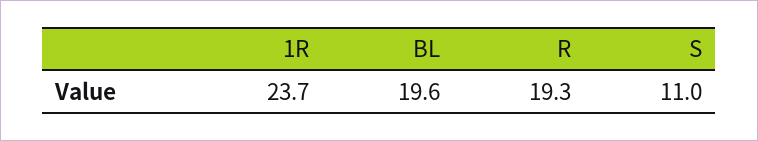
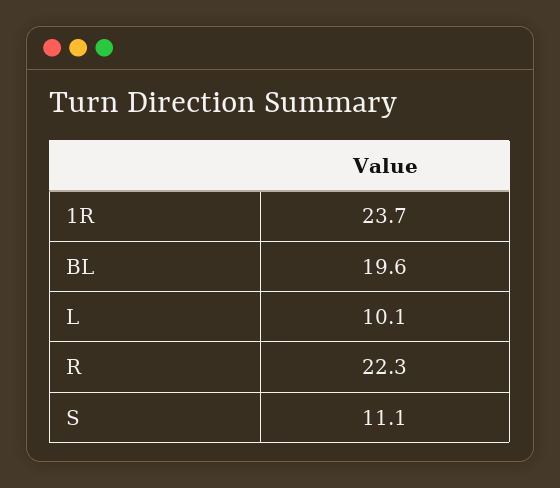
  {
    "1R": 23.7,
    "BL": 19.6,
-   "R": 19.3,
+   "R": 22.3,
-   "S": 11
+   "S": 11.1,
+   "L": 10.1
  }

